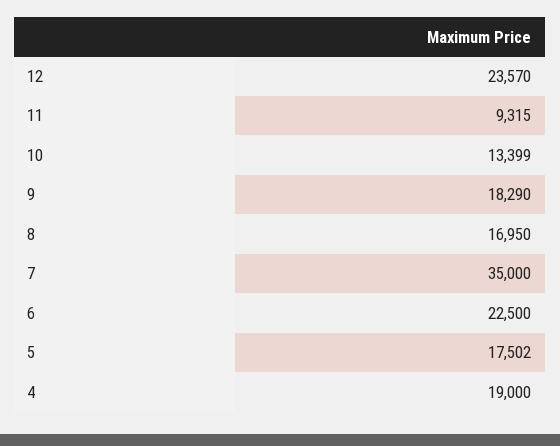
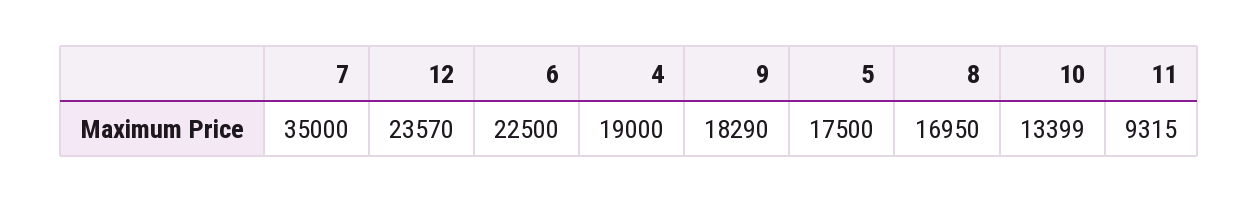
  {
    "12": 23570,
    "11": 9315,
    "10": 13399,
    "9": 18290,
    "8": 16950,
    "7": 35000,
    "6": 22500,
-   "5": 17502,
+   "5": 17500,
    "4": 19000
  }

